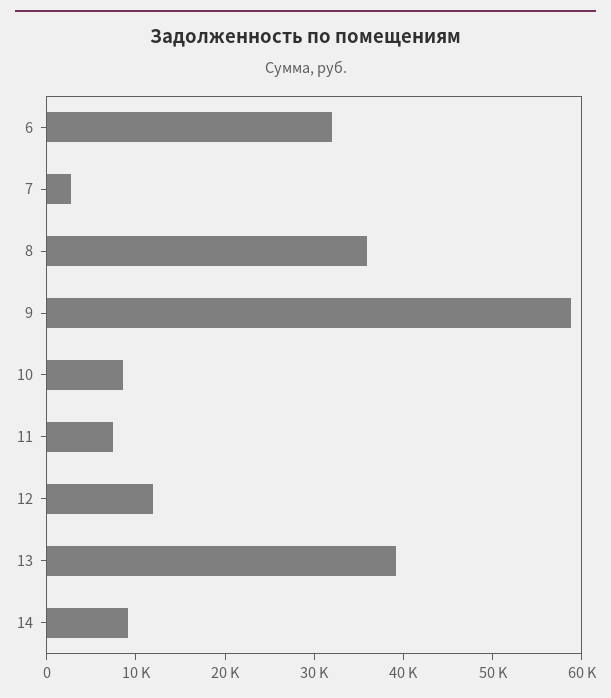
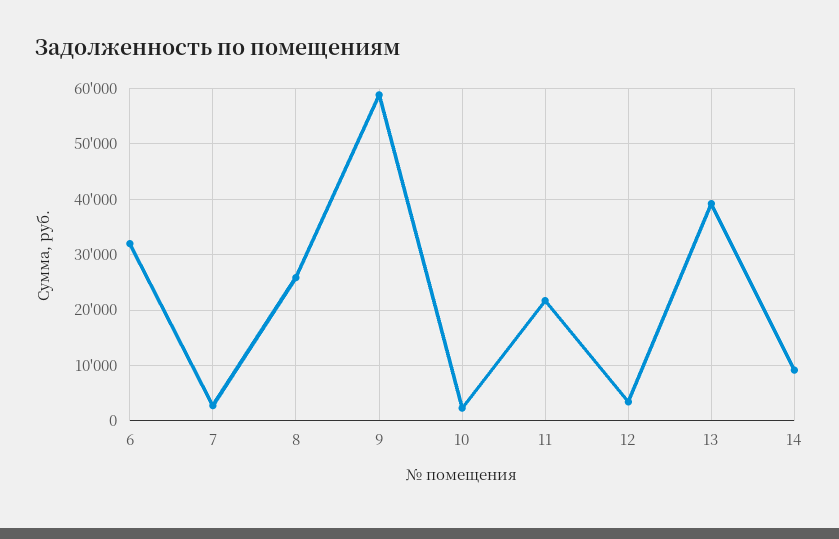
  {
    "6": 32000,
    "7": 2000,
-   "8": 36000,
+   "8": 26000,
    "9": 58000,
-   "10": 8000,
+   "10": 2000,
-   "11": 8000,
+   "11": 22000,
-   "12": 12000,
+   "12": 4000,
    "13": 40000,
    "14": 10000
  }

